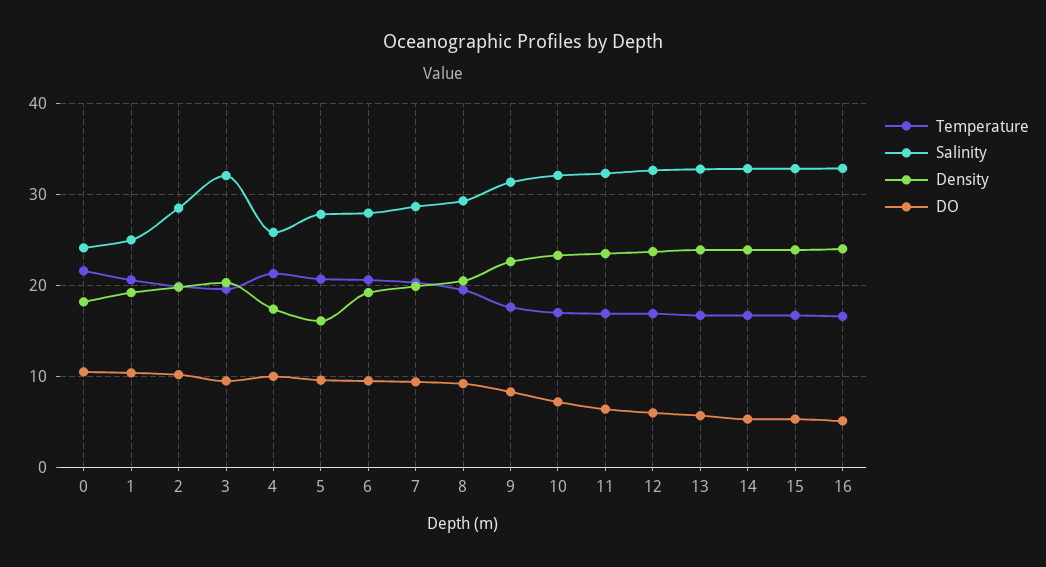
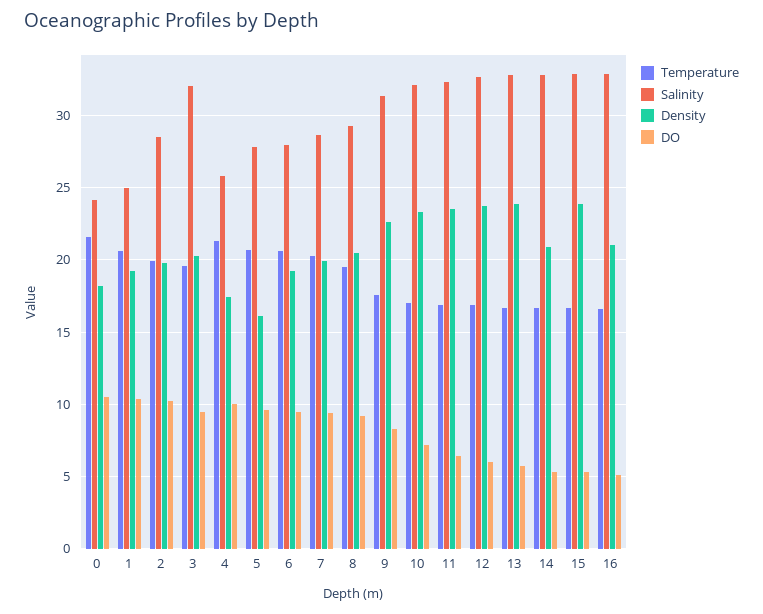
  {
    "Temperature": {
      "0": 21.5,
      "1": 20.5,
      "2": 20,
      "3": 19.5,
      "4": 21.5,
      "5": 20.5,
      "6": 20.5,
      "7": 20.5,
      "8": 19.5,
      "9": 17.5,
      "10": 17,
      "11": 17,
      "12": 17,
      "13": 16.5,
      "14": 16.5,
      "15": 16.5,
      "16": 16.5
    },
    "Salinity": {
      "0": 24,
      "1": 25,
      "2": 28.5,
      "3": 32,
      "4": 26,
      "5": 28,
      "6": 28,
      "7": 28.5,
      "8": 29.5,
      "9": 31.5,
      "10": 32,
      "11": 32.5,
      "12": 32.5,
      "13": 33,
      "14": 33,
      "15": 33,
      "16": 33
    },
    "Density": {
      "0": 18,
      "1": 19,
      "2": 20,
      "3": 20.5,
      "4": 17.5,
      "5": 16,
      "6": 19,
      "7": 20,
      "8": 20.5,
      "9": 22.5,
      "10": 23.5,
      "11": 23.5,
      "12": 23.5,
      "13": 24,
-     "14": 24,
+     "14": 21,
      "15": 24,
-     "16": 24
+     "16": 21
    },
    "DO": {
      "0": 10.5,
      "1": 10.5,
      "2": 10,
      "3": 9.5,
      "4": 10,
      "5": 9.5,
      "6": 9.5,
      "7": 9.5,
      "8": 9,
      "9": 8.5,
      "10": 7,
      "11": 6.5,
      "12": 6,
      "13": 5.5,
      "14": 5.5,
      "15": 5.5,
      "16": 5
    }
  }

